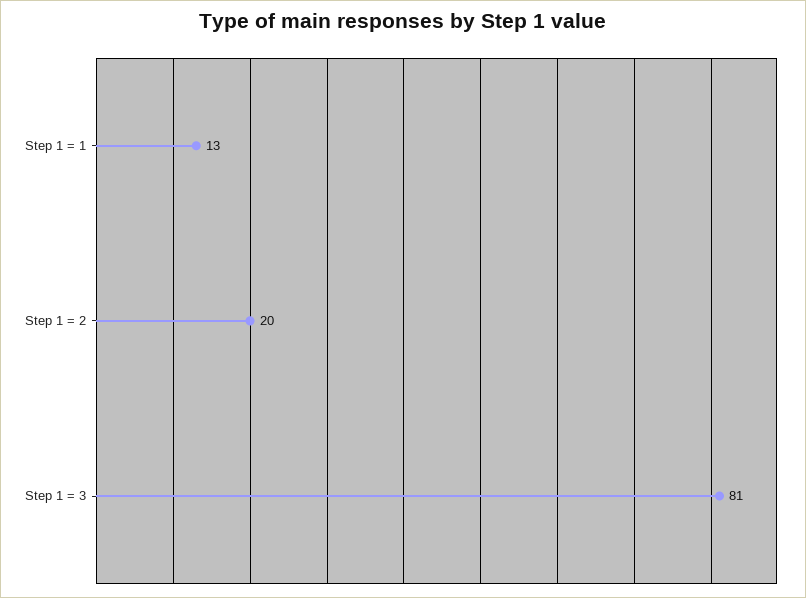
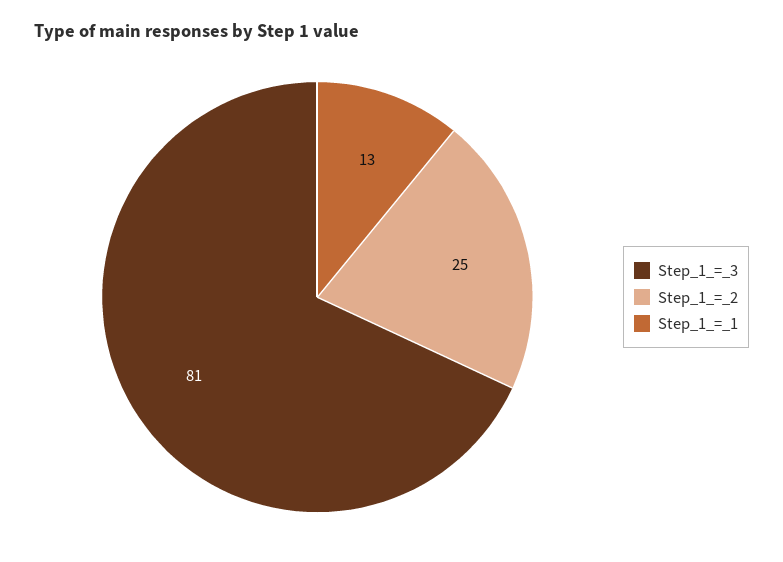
  {
    "Step 1 = 1": 13,
-   "Step 1 = 2": 20,
+   "Step 1 = 2": 25,
    "Step 1 = 3": 81
  }

